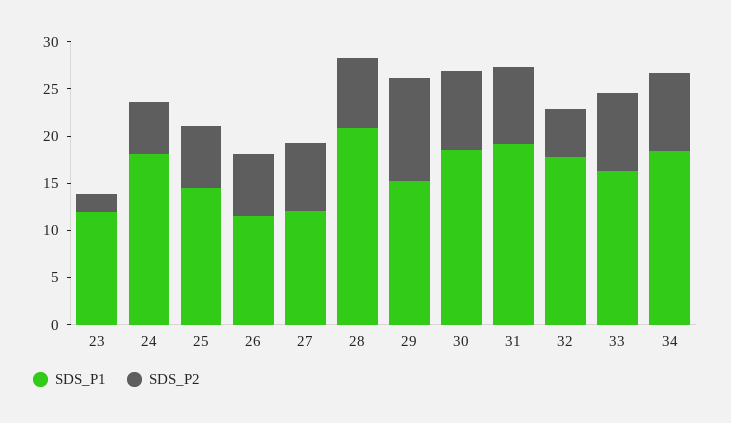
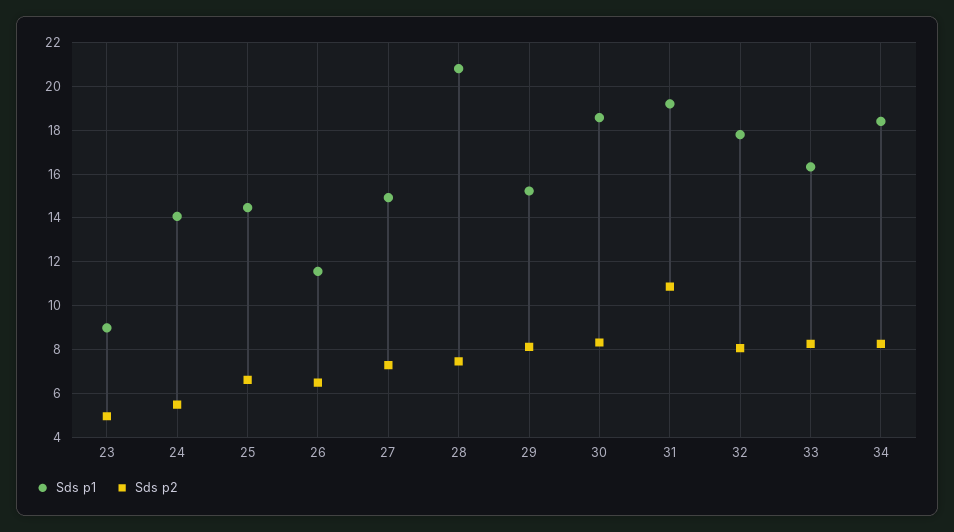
  {
    "SDS_P1": {
-     "23": 12,
+     "23": 9,
-     "24": 18,
+     "24": 14,
      "25": 14.5,
      "26": 11.5,
-     "27": 12,
+     "27": 15,
      "28": 21,
      "29": 15,
      "30": 18.5,
      "31": 19,
      "32": 18,
      "33": 16.5,
      "34": 18.5
    },
    "SDS_P2": {
-     "23": 2,
+     "23": 5,
      "24": 5.5,
      "25": 6.5,
      "26": 6.5,
      "27": 7.5,
      "28": 7.5,
-     "29": 11,
+     "29": 8,
      "30": 8.5,
-     "31": 8,
+     "31": 11,
-     "32": 5,
+     "32": 8,
      "33": 8.5,
      "34": 8.5
    }
  }

